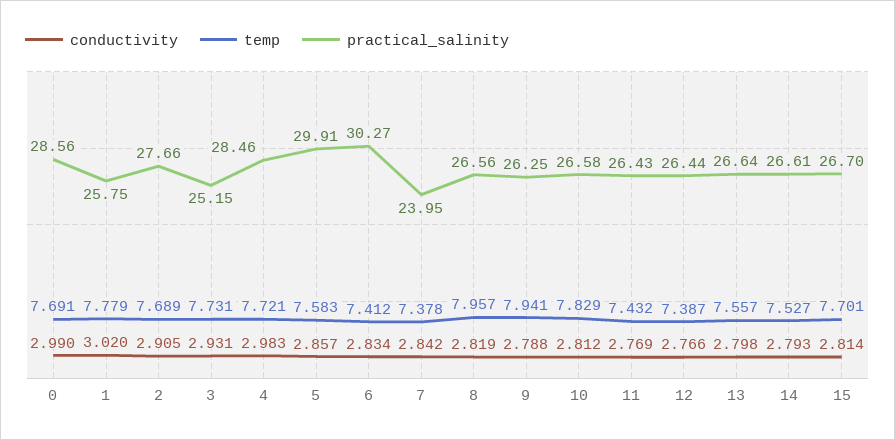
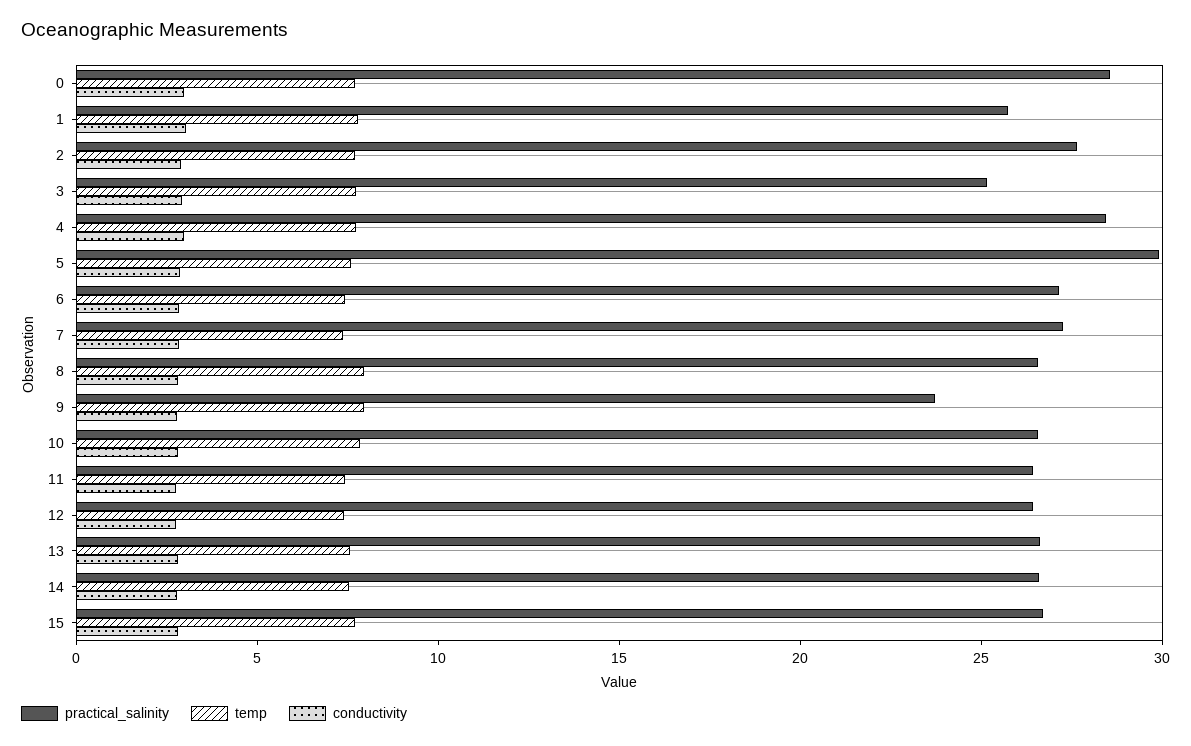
  {
    "conductivity": {
      "0": 2.99,
      "1": 3.02,
      "2": 2.905,
      "3": 2.931,
      "4": 2.983,
      "5": 2.857,
      "6": 2.834,
      "7": 2.842,
      "8": 2.819,
      "9": 2.788,
      "10": 2.812,
      "11": 2.769,
      "12": 2.766,
      "13": 2.798,
      "14": 2.793,
      "15": 2.814
    },
    "temp": {
      "0": 7.691,
      "1": 7.779,
      "2": 7.689,
      "3": 7.731,
      "4": 7.721,
      "5": 7.583,
      "6": 7.412,
      "7": 7.378,
      "8": 7.957,
      "9": 7.941,
      "10": 7.829,
      "11": 7.432,
      "12": 7.387,
      "13": 7.557,
      "14": 7.527,
      "15": 7.701
    },
    "practical_salinity": {
      "0": 28.56,
      "1": 25.75,
      "2": 27.66,
      "3": 25.15,
      "4": 28.46,
      "5": 29.91,
-     "6": 30.27,
+     "6": 27,
-     "7": 23.95,
+     "7": 27,
      "8": 26.56,
-     "9": 26.25,
+     "9": 24,
      "10": 26.58,
      "11": 26.43,
      "12": 26.44,
      "13": 26.64,
      "14": 26.61,
      "15": 26.7
    }
  }

